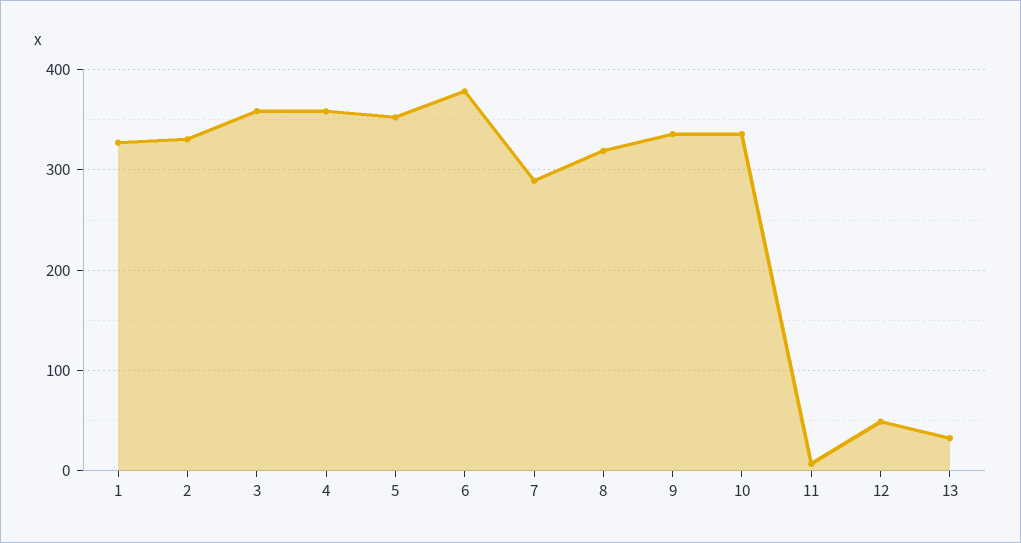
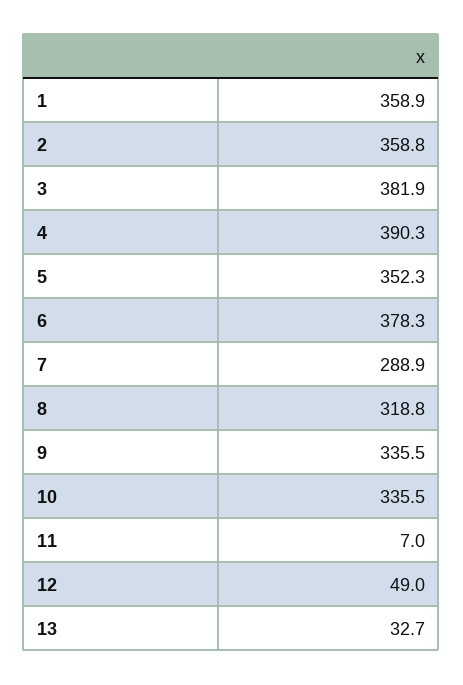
  {
-   "1": 330,
+   "1": 358.9,
-   "2": 330,
+   "2": 358.8,
-   "3": 360,
+   "3": 381.9,
-   "4": 360,
+   "4": 390.3,
    "5": 352.3,
    "6": 378.3,
    "7": 288.9,
    "8": 318.8,
    "9": 335.5,
    "10": 335.5,
    "11": 7,
    "12": 49,
    "13": 32.7
  }

